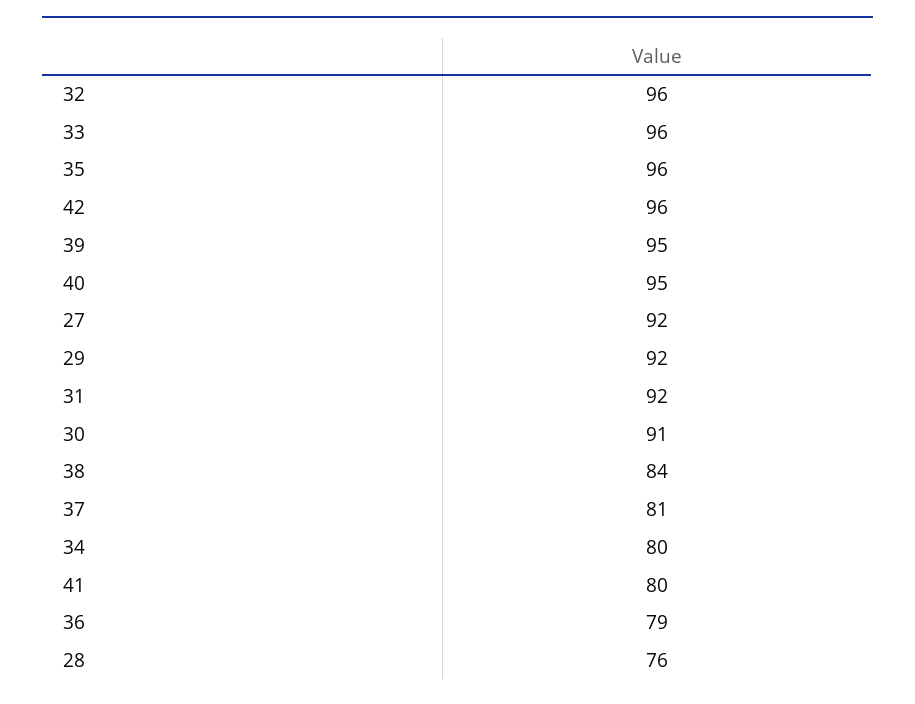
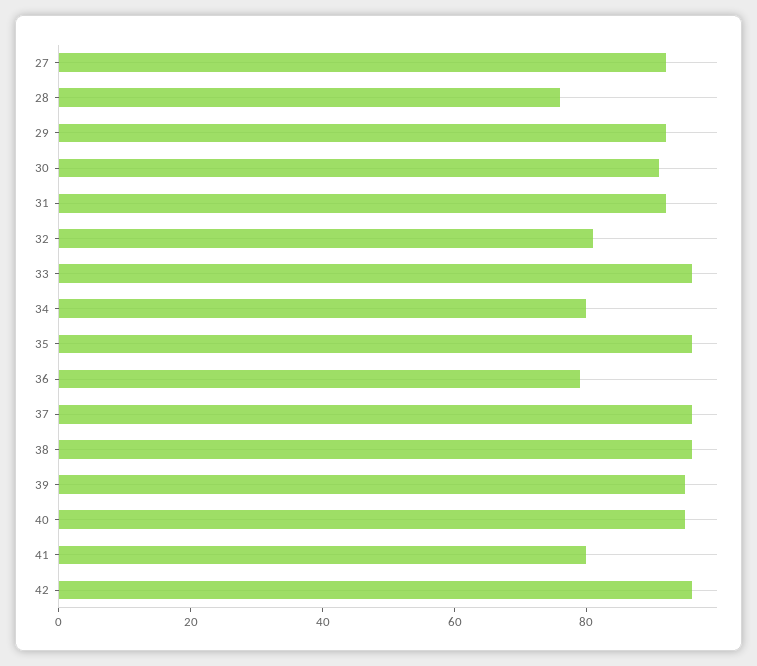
  {
-   "32": 96,
+   "32": 80,
    "33": 96,
    "35": 96,
    "42": 96,
    "39": 95,
    "40": 95,
    "27": 92,
    "29": 92,
    "31": 92,
    "30": 91,
-   "38": 84,
+   "38": 95,
-   "37": 81,
+   "37": 95,
    "34": 80,
    "41": 80,
    "36": 79,
    "28": 76
  }

